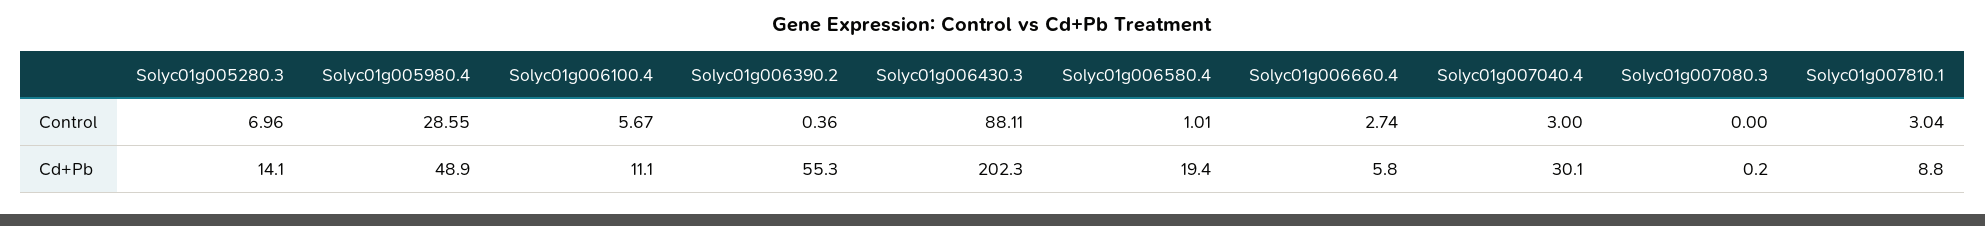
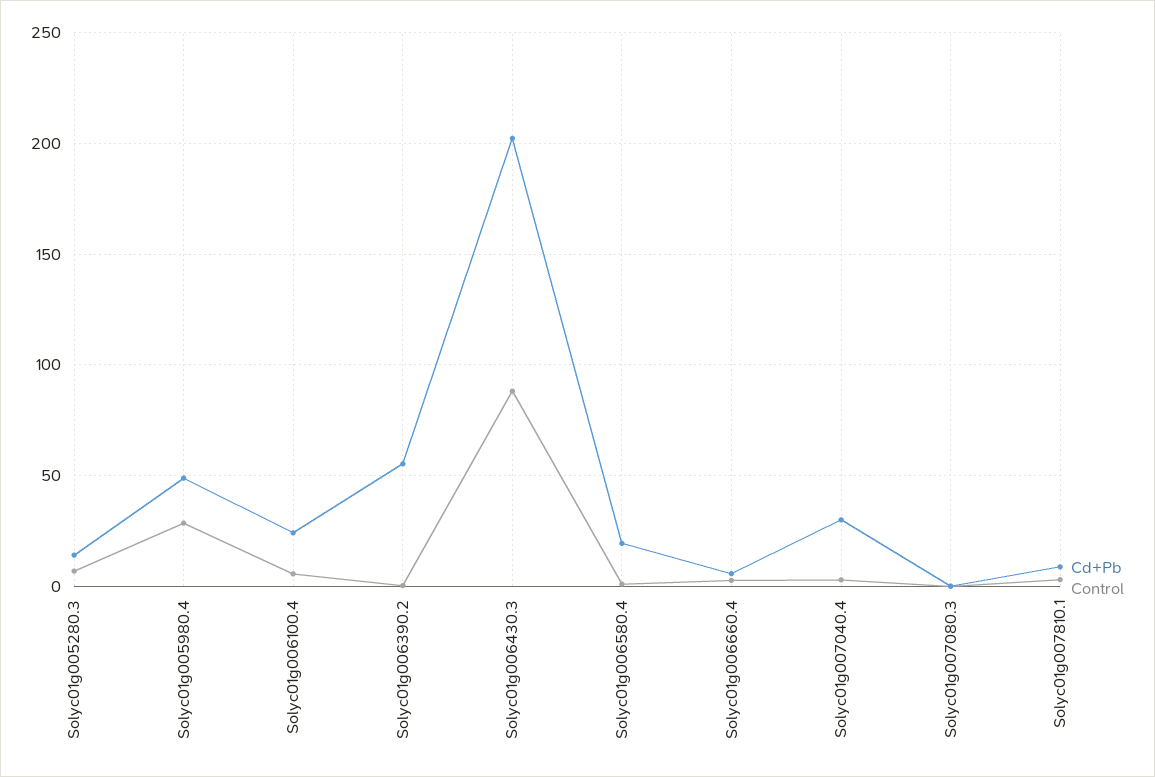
  {
    "Control": {
      "Solyc01g005280.3": 6.96,
      "Solyc01g005980.4": 28.55,
      "Solyc01g006100.4": 5.67,
      "Solyc01g006390.2": 0.36,
      "Solyc01g006430.3": 88.11,
      "Solyc01g006580.4": 1.01,
      "Solyc01g006660.4": 2.74,
      "Solyc01g007040.4": 3,
      "Solyc01g007080.3": 0,
      "Solyc01g007810.1": 3.04
    },
    "Cd+Pb": {
      "Solyc01g005280.3": 14.1,
      "Solyc01g005980.4": 48.9,
-     "Solyc01g006100.4": 11.1,
+     "Solyc01g006100.4": 25,
      "Solyc01g006390.2": 55.3,
      "Solyc01g006430.3": 202.3,
      "Solyc01g006580.4": 19.4,
      "Solyc01g006660.4": 5.8,
      "Solyc01g007040.4": 30.1,
      "Solyc01g007080.3": 0.2,
      "Solyc01g007810.1": 8.8
    }
  }

